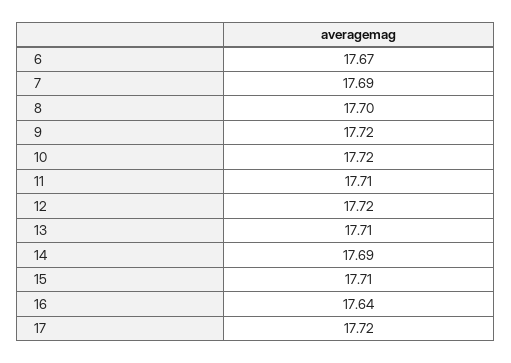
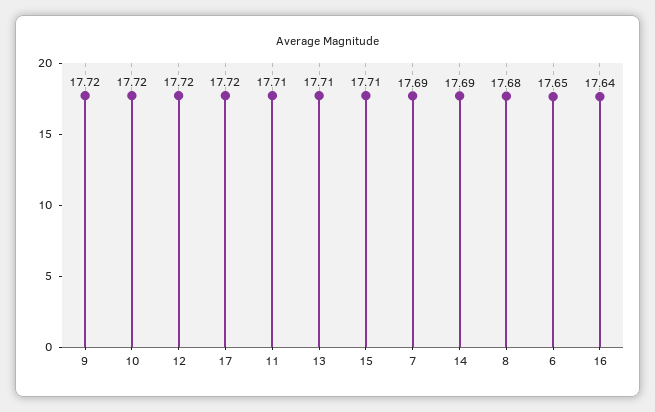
  {
-   "6": 17.67,
+   "6": 17.65,
    "7": 17.69,
-   "8": 17.7,
+   "8": 17.68,
    "9": 17.72,
    "10": 17.72,
    "11": 17.71,
    "12": 17.72,
    "13": 17.71,
    "14": 17.69,
    "15": 17.71,
    "16": 17.64,
    "17": 17.72
  }

